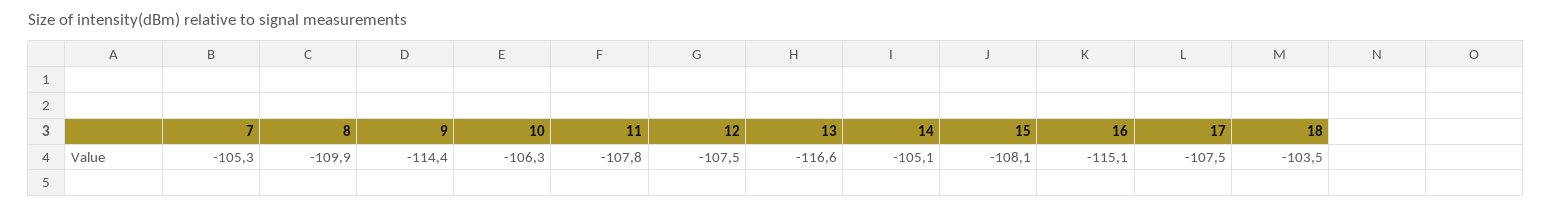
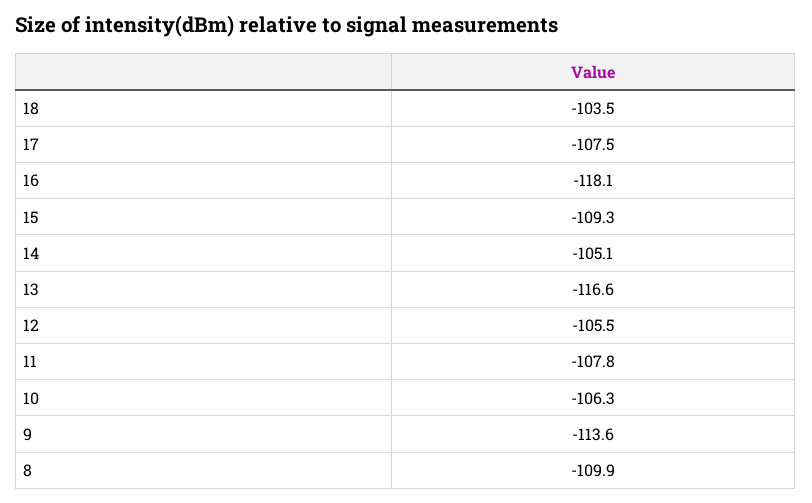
  {
-   "7": -105.3,
    "8": -109.9,
-   "9": -114.4,
+   "9": -113.6,
    "10": -106.3,
    "11": -107.8,
-   "12": -107.5,
+   "12": -105.5,
    "13": -116.6,
    "14": -105.1,
-   "15": -108.1,
+   "15": -109.3,
-   "16": -115.1,
+   "16": -118.1,
    "17": -107.5,
    "18": -103.5
  }

